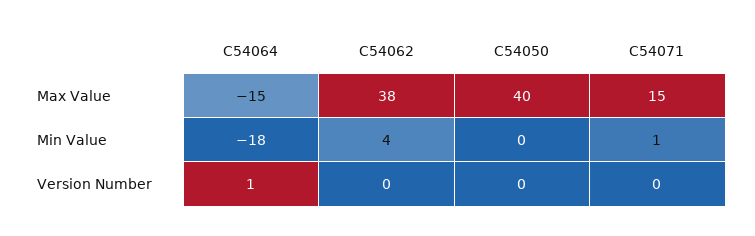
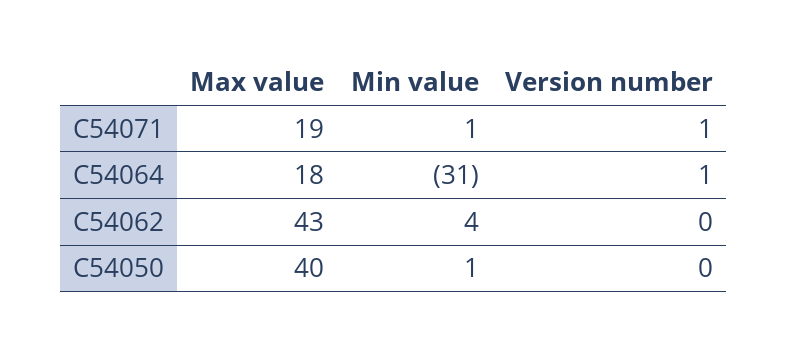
  {
    "C54064": {
-     "Max Value": -15,
+     "Max Value": 18,
-     "Min Value": -18,
+     "Min Value": -31,
      "Version Number": 1
    },
    "C54062": {
-     "Max Value": 38,
+     "Max Value": 43,
      "Min Value": 4,
      "Version Number": 0
    },
    "C54050": {
      "Max Value": 40,
-     "Min Value": 0,
+     "Min Value": 1,
      "Version Number": 0
    },
    "C54071": {
-     "Max Value": 15,
+     "Max Value": 19,
      "Min Value": 1,
-     "Version Number": 0
+     "Version Number": 1
    }
  }

